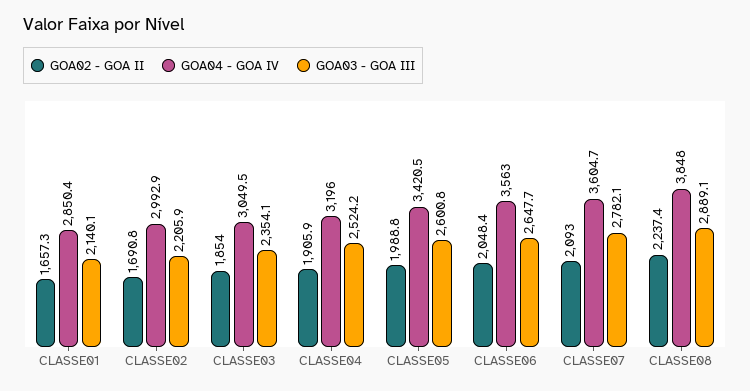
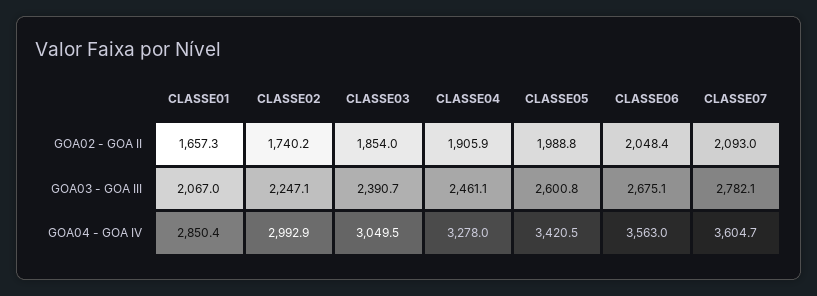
  {
    "GOA02 - GOA II": {
      "CLASSE01": 1657.3,
-     "CLASSE02": 1690.8,
+     "CLASSE02": 1740.2,
      "CLASSE03": 1854,
      "CLASSE04": 1905.9,
      "CLASSE05": 1988.8,
      "CLASSE06": 2048.4,
-     "CLASSE07": 2093,
+     "CLASSE07": 2093
-     "CLASSE08": 2237.4
    },
    "GOA04 - GOA IV": {
      "CLASSE01": 2850.4,
      "CLASSE02": 2992.9,
      "CLASSE03": 3049.5,
-     "CLASSE04": 3196,
+     "CLASSE04": 3278,
      "CLASSE05": 3420.5,
      "CLASSE06": 3563,
-     "CLASSE07": 3604.7,
+     "CLASSE07": 3604.7
-     "CLASSE08": 3848
    },
    "GOA03 - GOA III": {
-     "CLASSE01": 2140.1,
+     "CLASSE01": 2067,
-     "CLASSE02": 2205.9,
+     "CLASSE02": 2247.1,
-     "CLASSE03": 2354.1,
+     "CLASSE03": 2390.7,
-     "CLASSE04": 2524.2,
+     "CLASSE04": 2461.1,
      "CLASSE05": 2600.8,
-     "CLASSE06": 2647.7,
+     "CLASSE06": 2675.1,
-     "CLASSE07": 2782.1,
+     "CLASSE07": 2782.1
-     "CLASSE08": 2889.1
    }
  }

